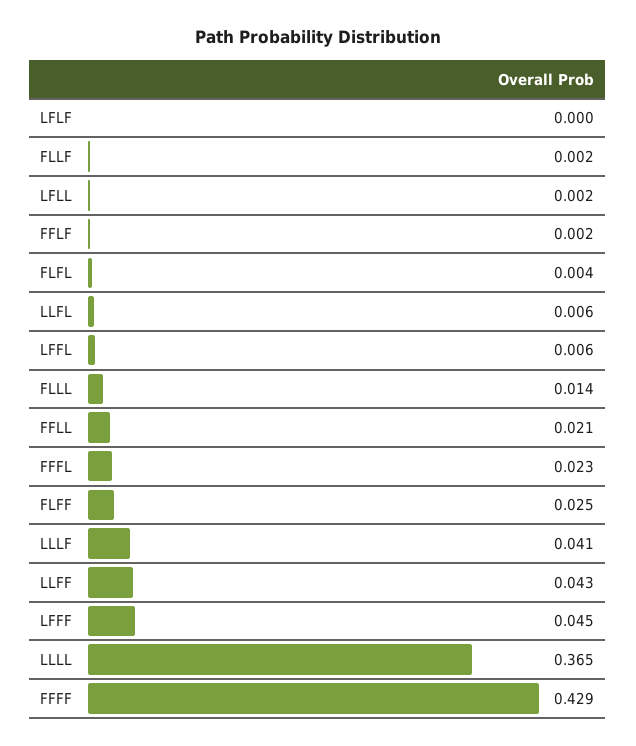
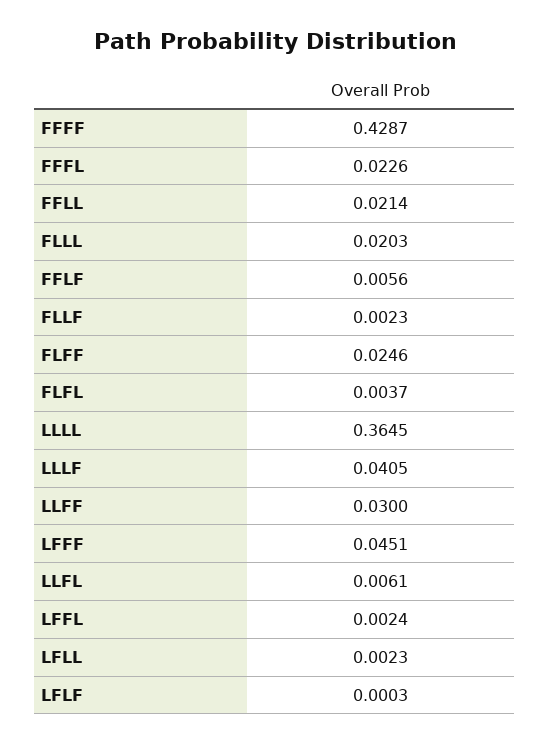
  {
    "LFLF": 0.0003,
    "FLLF": 0.0023,
    "LFLL": 0.0023,
-   "FFLF": 0.002,
+   "FFLF": 0.0056,
    "FLFL": 0.0037,
    "LLFL": 0.0061,
-   "LFFL": 0.006,
+   "LFFL": 0.0024,
-   "FLLL": 0.014,
+   "FLLL": 0.0203,
    "FFLL": 0.0214,
    "FFFL": 0.0226,
    "FLFF": 0.0246,
    "LLLF": 0.0405,
-   "LLFF": 0.043,
+   "LLFF": 0.03,
    "LFFF": 0.0451,
    "LLLL": 0.3645,
    "FFFF": 0.4287
  }

